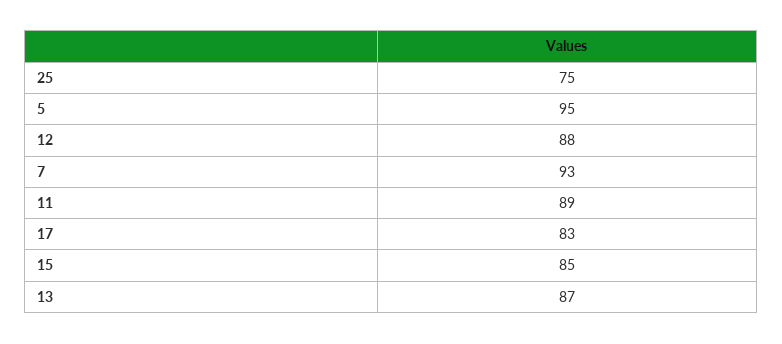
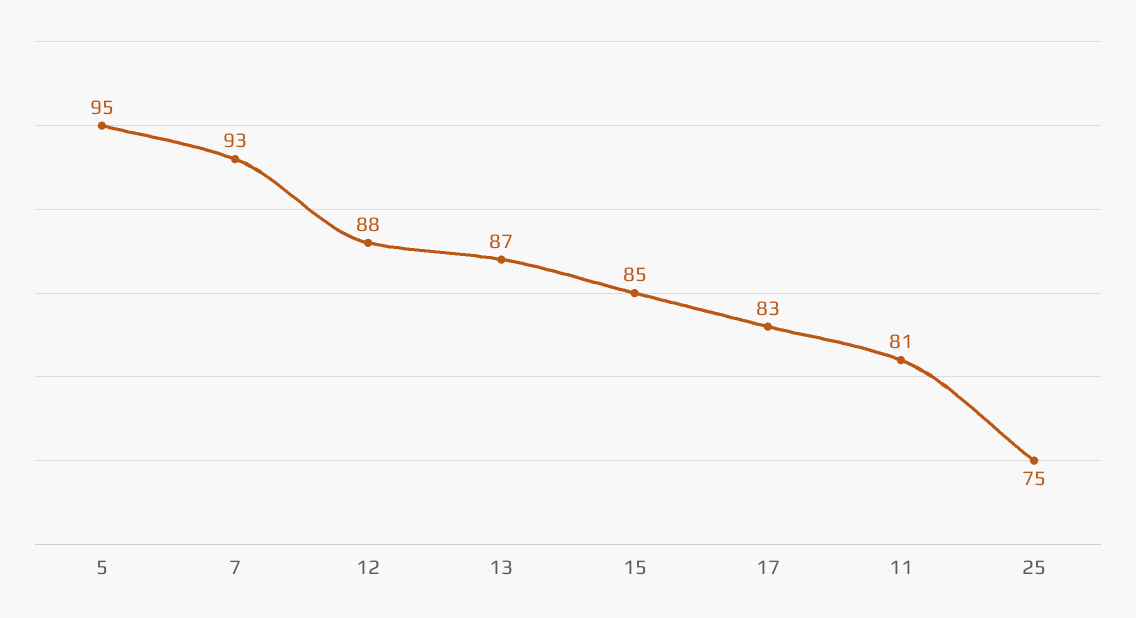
  {
    "25": 75,
    "5": 95,
    "12": 88,
    "7": 93,
-   "11": 89,
+   "11": 81,
    "17": 83,
    "15": 85,
    "13": 87
  }

